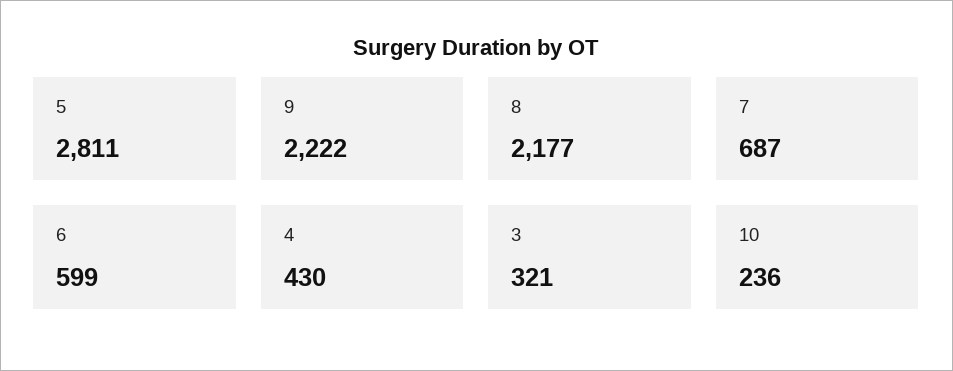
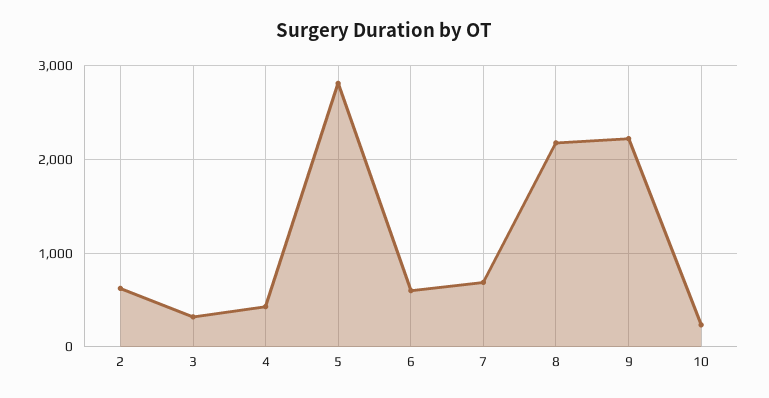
  {
    "5": 2811,
    "9": 2222,
    "8": 2177,
    "7": 687,
    "6": 599,
    "4": 430,
    "3": 321,
-   "10": 236
+   "10": 236,
+   "2": 600
  }

